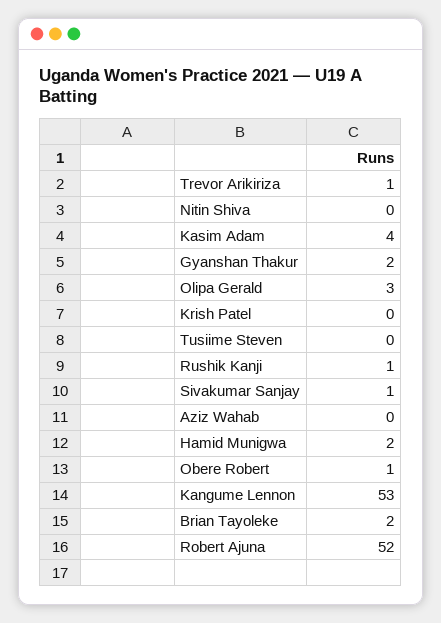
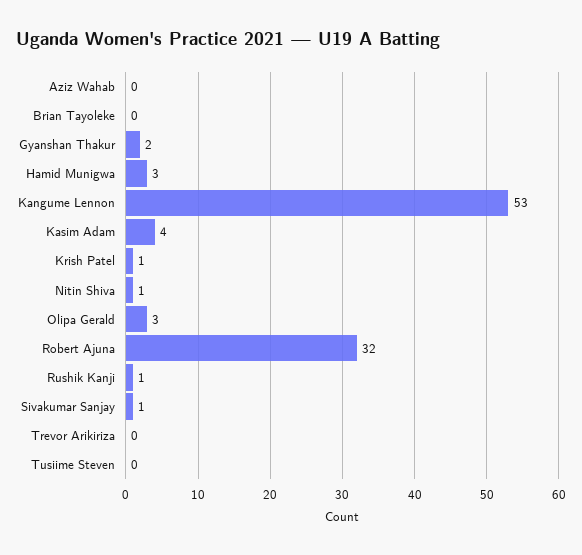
  {
-   "Trevor Arikiriza": 1,
+   "Trevor Arikiriza": 0,
-   "Nitin Shiva": 0,
+   "Nitin Shiva": 1,
    "Kasim Adam": 4,
    "Gyanshan Thakur": 2,
    "Olipa Gerald": 3,
-   "Krish Patel": 0,
+   "Krish Patel": 1,
    "Tusiime Steven": 0,
    "Rushik Kanji": 1,
    "Sivakumar Sanjay": 1,
    "Aziz Wahab": 0,
-   "Hamid Munigwa": 2,
+   "Hamid Munigwa": 3,
-   "Obere Robert": 1,
    "Kangume Lennon": 53,
-   "Brian Tayoleke": 2,
+   "Brian Tayoleke": 0,
-   "Robert Ajuna": 52
+   "Robert Ajuna": 32
  }

